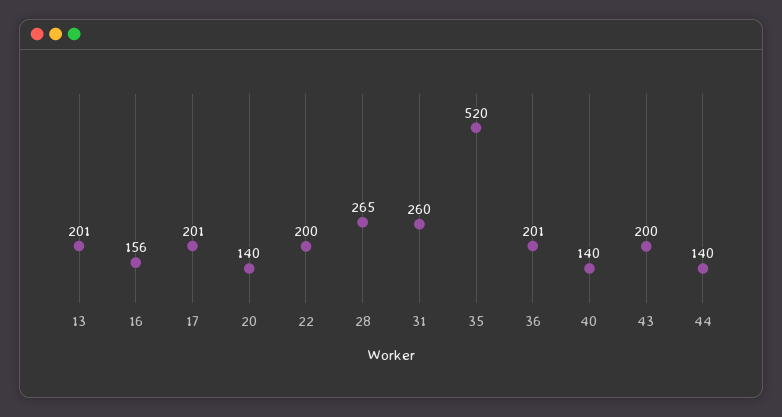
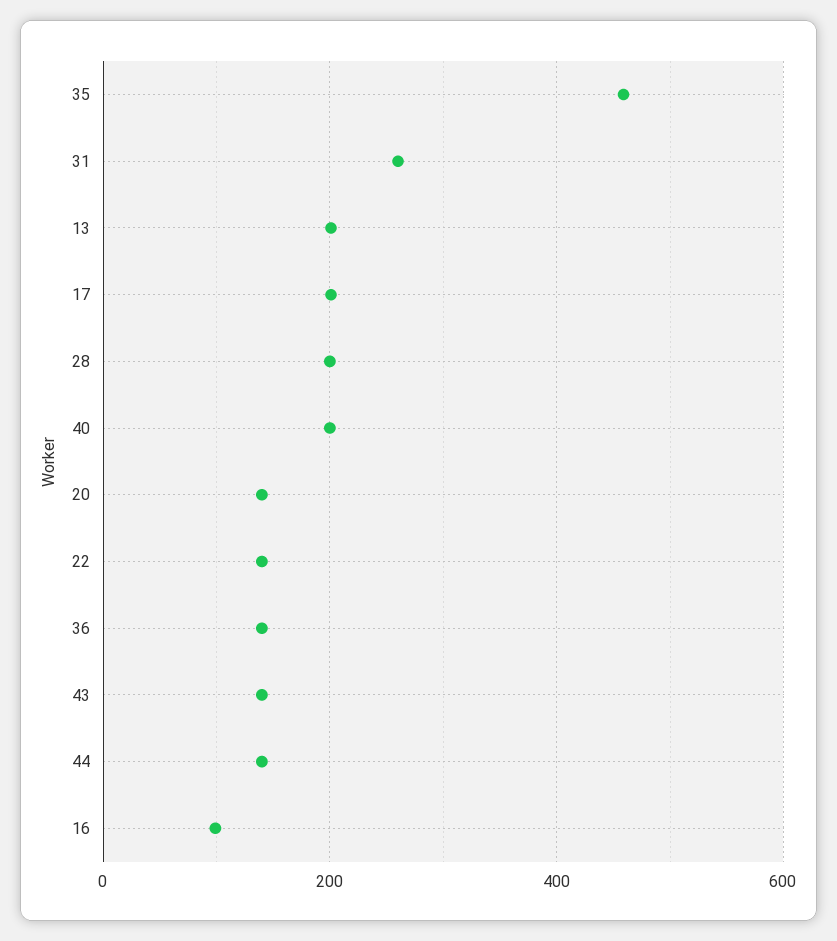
  {
    "13": 201,
-   "16": 156,
+   "16": 100,
    "17": 201,
    "20": 140,
-   "22": 200,
+   "22": 140,
-   "28": 265,
+   "28": 200,
    "31": 260,
-   "35": 520,
+   "35": 460,
-   "36": 201,
+   "36": 140,
-   "40": 140,
+   "40": 200,
-   "43": 200,
+   "43": 140,
    "44": 140
  }

